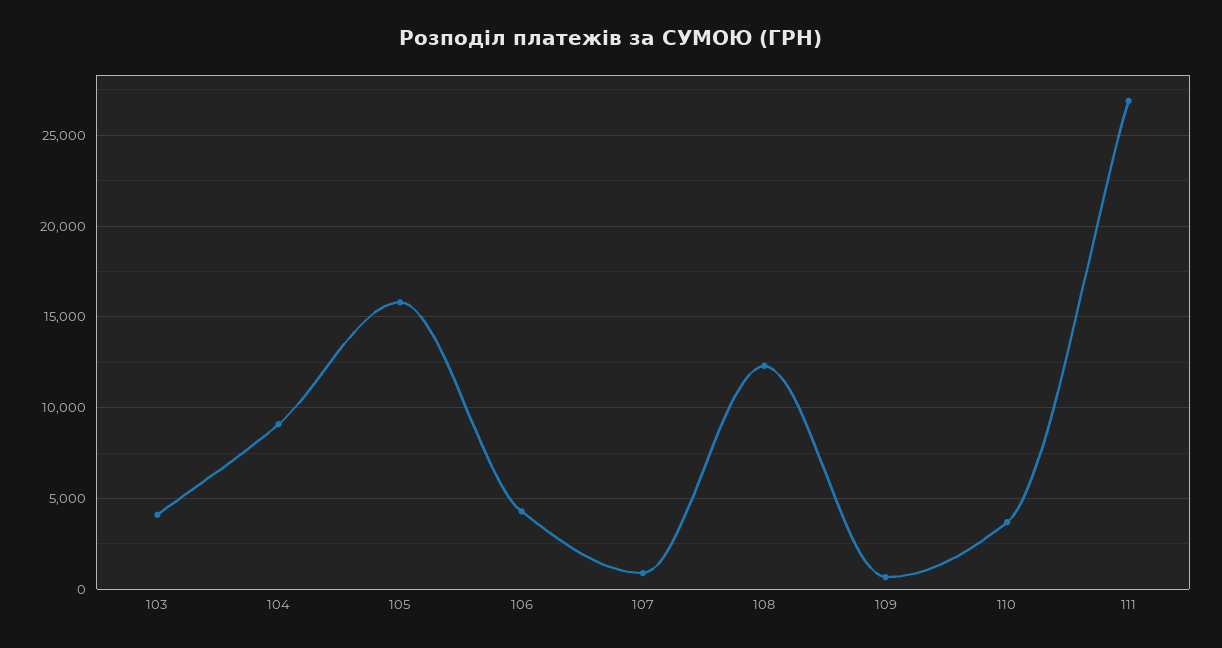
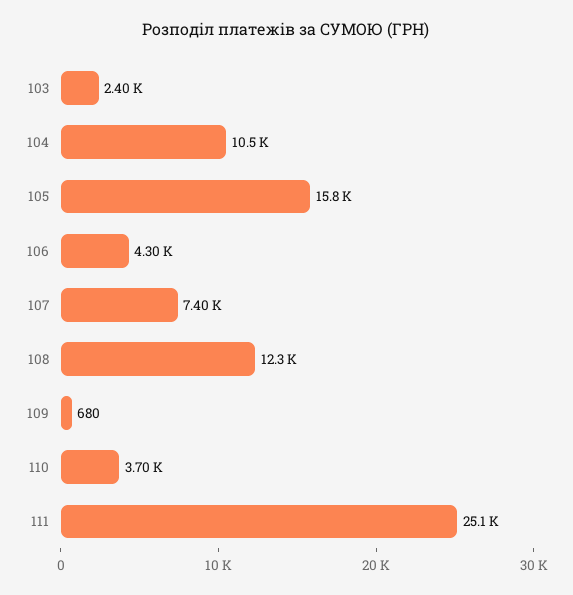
  {
-   "103": 4000,
+   "103": 2400,
-   "104": 9000,
+   "104": 10500,
    "105": 15800,
    "106": 4300,
-   "107": 1000,
+   "107": 7400,
    "108": 12300,
    "109": 680,
    "110": 3700,
-   "111": 27000
+   "111": 25100
  }

